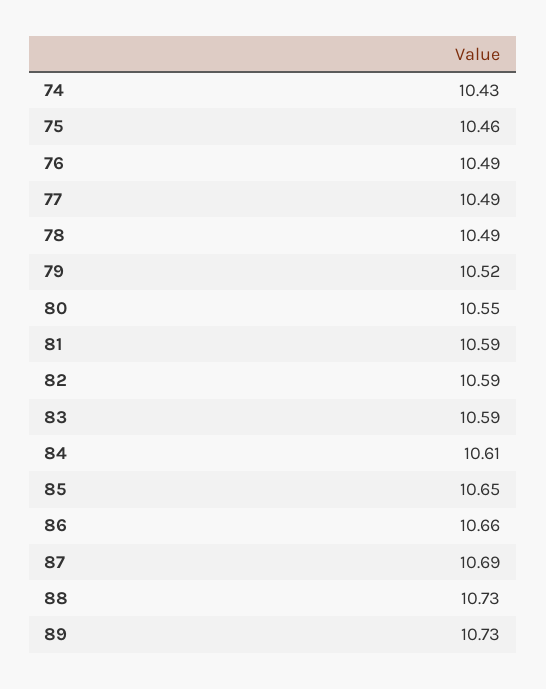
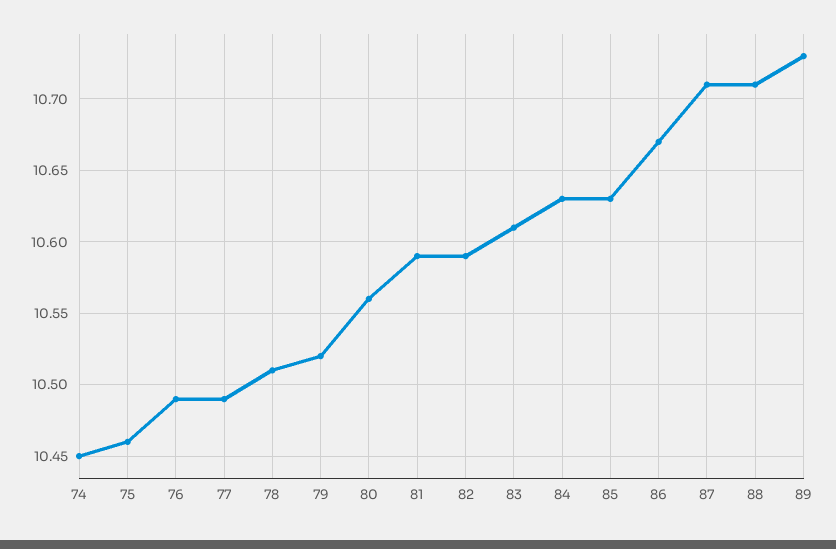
  {
-   "74": 10.43,
+   "74": 10.45,
    "75": 10.46,
    "76": 10.49,
    "77": 10.49,
-   "78": 10.49,
+   "78": 10.51,
    "79": 10.52,
-   "80": 10.55,
+   "80": 10.56,
    "81": 10.59,
    "82": 10.59,
-   "83": 10.59,
+   "83": 10.61,
-   "84": 10.61,
+   "84": 10.63,
-   "85": 10.65,
+   "85": 10.63,
-   "86": 10.66,
+   "86": 10.67,
-   "87": 10.69,
+   "87": 10.71,
-   "88": 10.73,
+   "88": 10.71,
    "89": 10.73
  }

